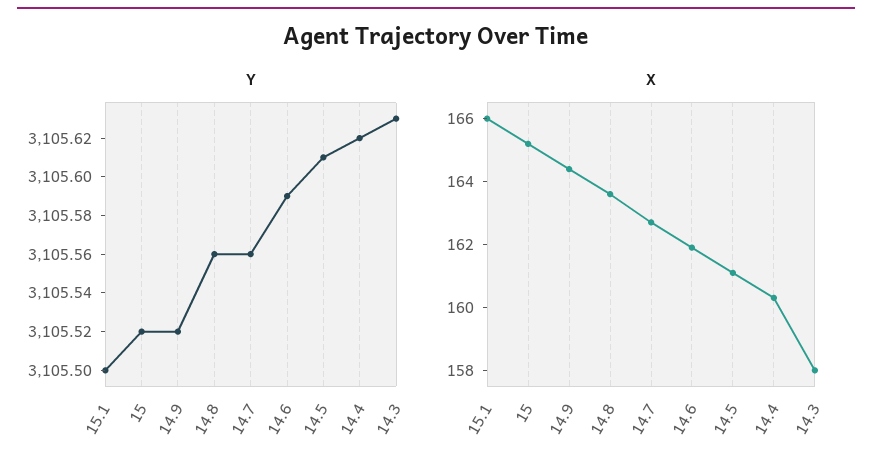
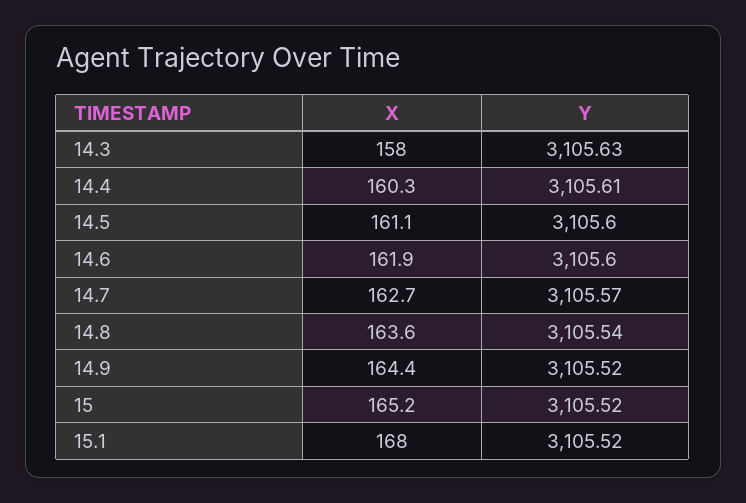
  {
    "Y": {
-     "15.1": 3105.5,
+     "15.1": 3105.52,
      "15": 3105.52,
      "14.9": 3105.52,
-     "14.8": 3105.56,
+     "14.8": 3105.54,
-     "14.7": 3105.56,
+     "14.7": 3105.57,
-     "14.6": 3105.59,
+     "14.6": 3105.6,
-     "14.5": 3105.61,
+     "14.5": 3105.6,
-     "14.4": 3105.62,
+     "14.4": 3105.61,
      "14.3": 3105.63
    },
    "X": {
-     "15.1": 166,
+     "15.1": 168,
      "15": 165.2,
      "14.9": 164.4,
      "14.8": 163.6,
      "14.7": 162.7,
      "14.6": 161.9,
      "14.5": 161.1,
      "14.4": 160.3,
      "14.3": 158
    }
  }

